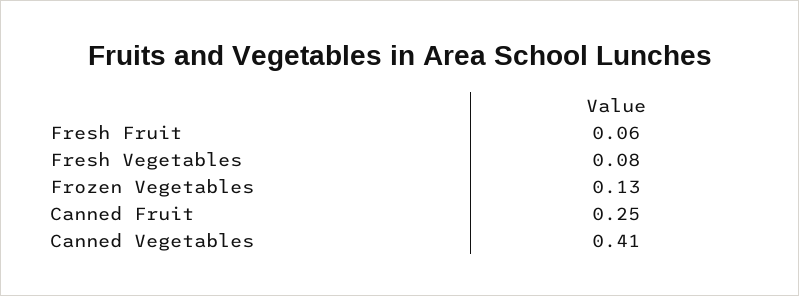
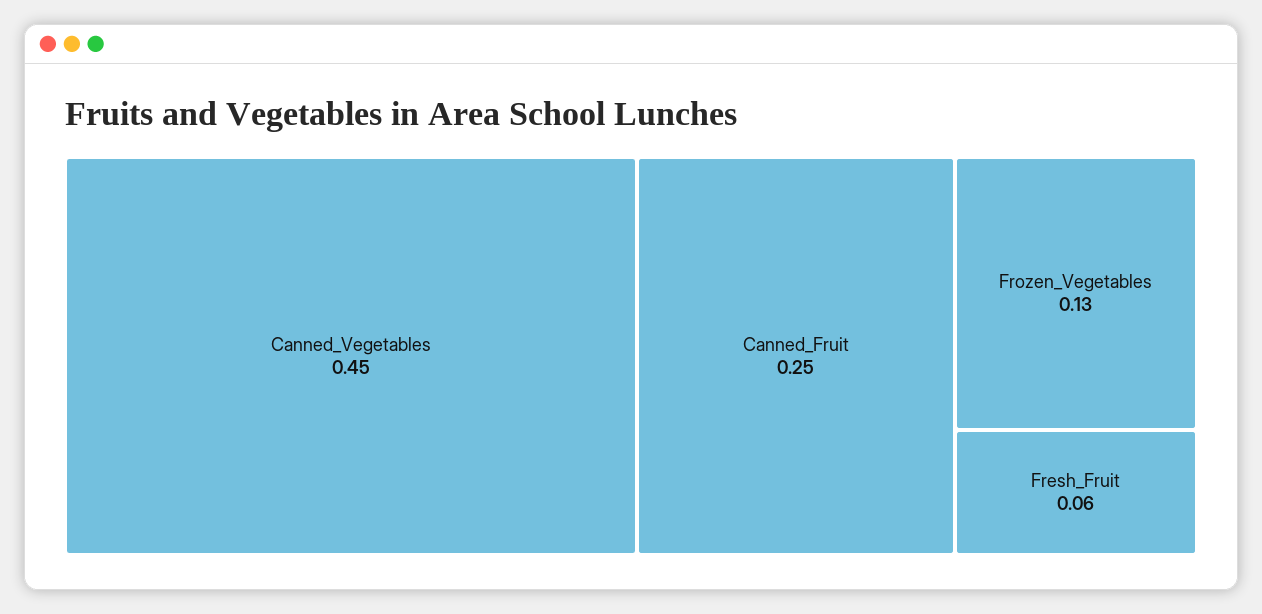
  {
    "Fresh Fruit": 0.06,
-   "Fresh Vegetables": 0.08,
    "Frozen Vegetables": 0.13,
    "Canned Fruit": 0.25,
-   "Canned Vegetables": 0.41
+   "Canned Vegetables": 0.45
  }

